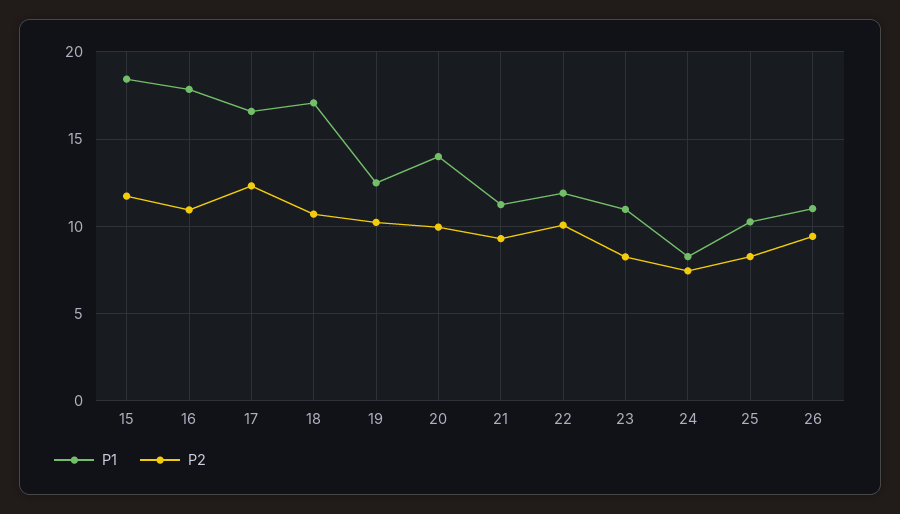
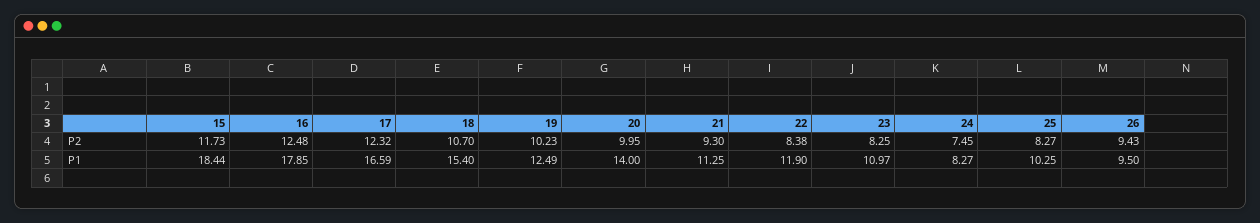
  {
    "P1": {
      "15": 18.44,
      "16": 17.85,
      "17": 16.59,
-     "18": 17,
+     "18": 15.4,
      "19": 12.49,
      "20": 14,
      "21": 11.25,
      "22": 11.9,
      "23": 10.97,
      "24": 8.27,
      "25": 10.25,
-     "26": 11
+     "26": 9.5
    },
    "P2": {
      "15": 11.73,
-     "16": 11,
+     "16": 12.48,
      "17": 12.32,
      "18": 10.7,
      "19": 10.23,
      "20": 9.95,
      "21": 9.3,
-     "22": 10,
+     "22": 8.38,
      "23": 8.25,
      "24": 7.45,
      "25": 8.27,
      "26": 9.43
    }
  }

